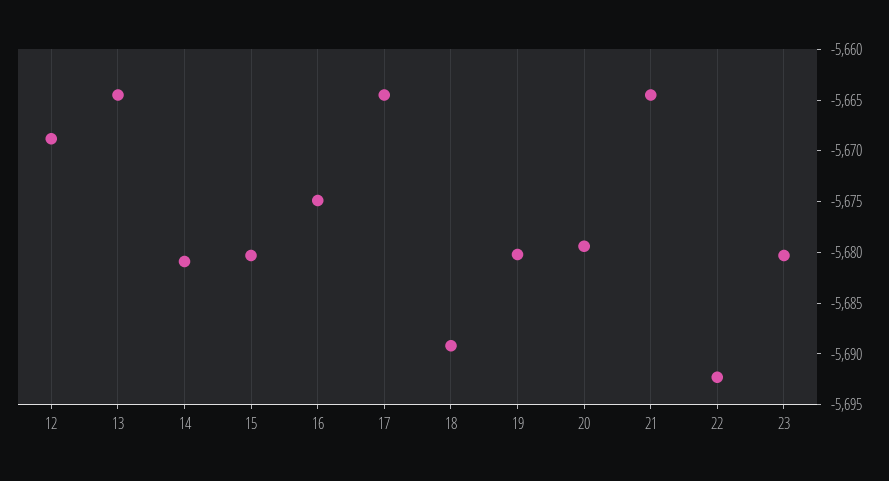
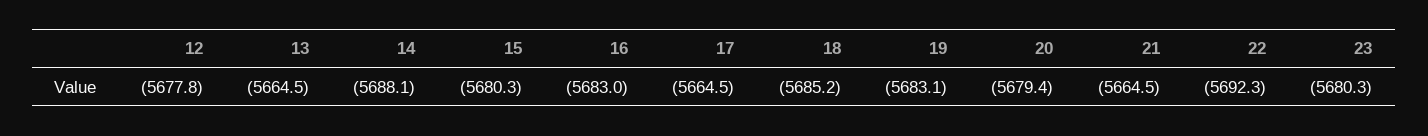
  {
-   "12": -5669,
+   "12": -5677.8,
    "13": -5664.5,
-   "14": -5681,
+   "14": -5688.1,
    "15": -5680.3,
-   "16": -5675,
+   "16": -5683,
    "17": -5664.5,
-   "18": -5689,
+   "18": -5685.2,
-   "19": -5680,
+   "19": -5683.1,
    "20": -5679.4,
    "21": -5664.5,
    "22": -5692.3,
    "23": -5680.3
  }

